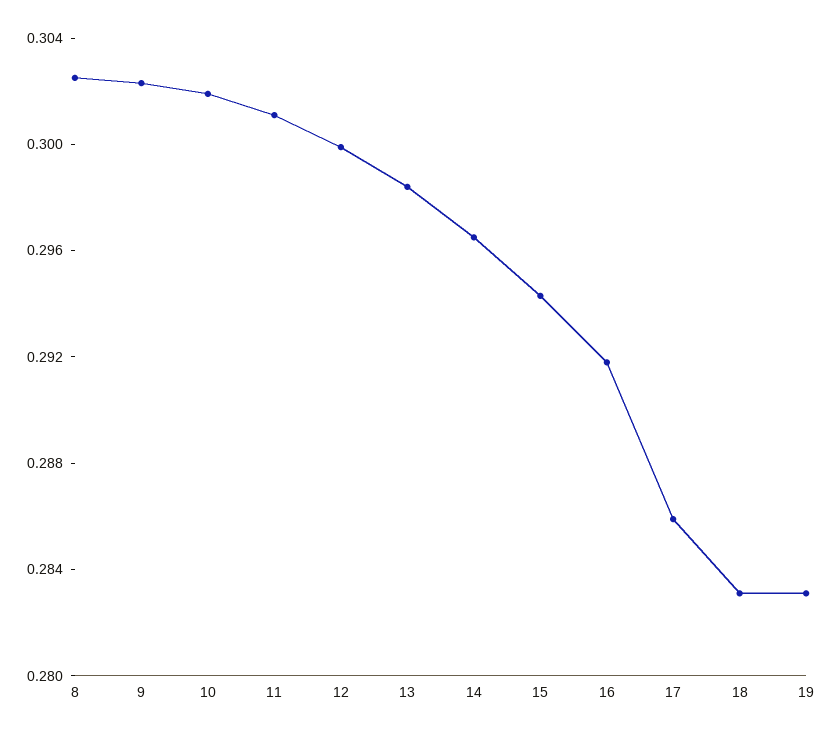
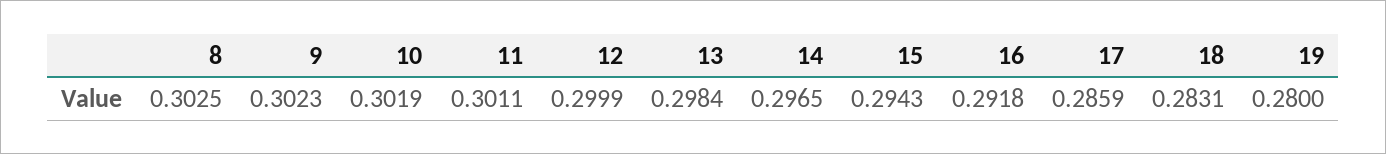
  {
    "8": 0.3025,
    "9": 0.3023,
    "10": 0.3019,
    "11": 0.3011,
    "12": 0.2999,
    "13": 0.2984,
    "14": 0.2965,
    "15": 0.2943,
    "16": 0.2918,
    "17": 0.2859,
    "18": 0.2831,
-   "19": 0.283
+   "19": 0.28
  }

